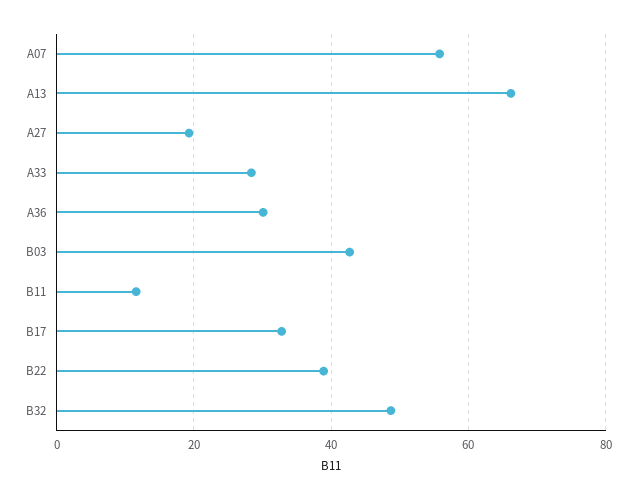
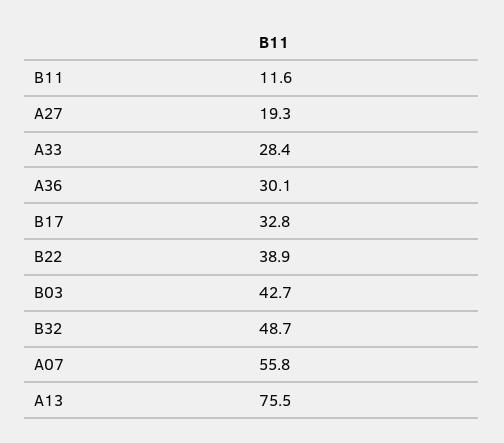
  {
    "A07": 55.8,
-   "A13": 66,
+   "A13": 75.5,
    "A27": 19.3,
    "A33": 28.4,
    "A36": 30.1,
    "B03": 42.7,
    "B11": 11.6,
    "B17": 32.8,
    "B22": 38.9,
    "B32": 48.7
  }

